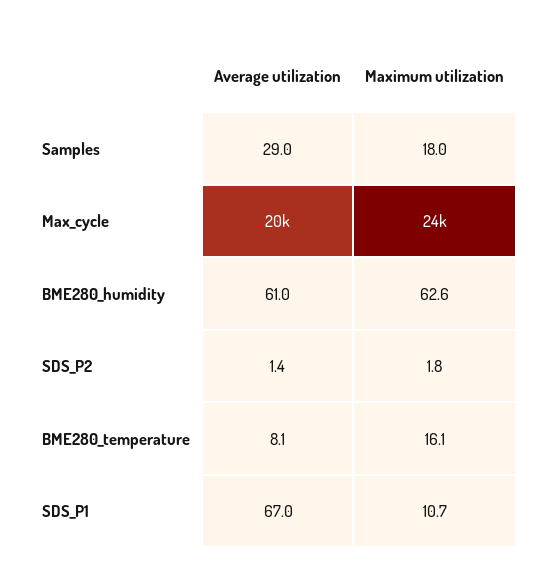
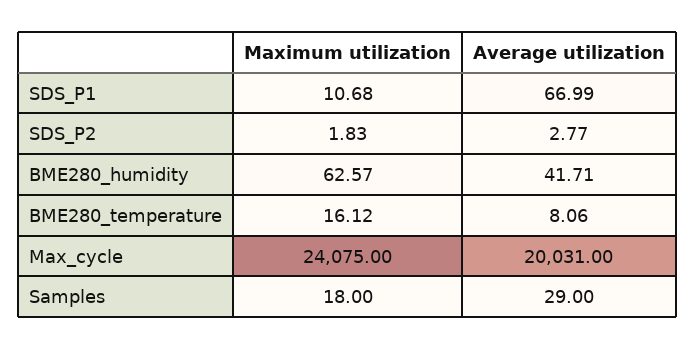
  {
    "Average utilization": {
      "Samples": 29,
      "Max_cycle": 20031,
-     "BME280_humidity": 61,
+     "BME280_humidity": 41.71,
-     "SDS_P2": 1.4,
+     "SDS_P2": 2.77,
      "BME280_temperature": 8.06,
      "SDS_P1": 66.99
    },
    "Maximum utilization": {
      "Samples": 18,
      "Max_cycle": 24075,
      "BME280_humidity": 62.57,
      "SDS_P2": 1.83,
      "BME280_temperature": 16.12,
      "SDS_P1": 10.68
    }
  }

